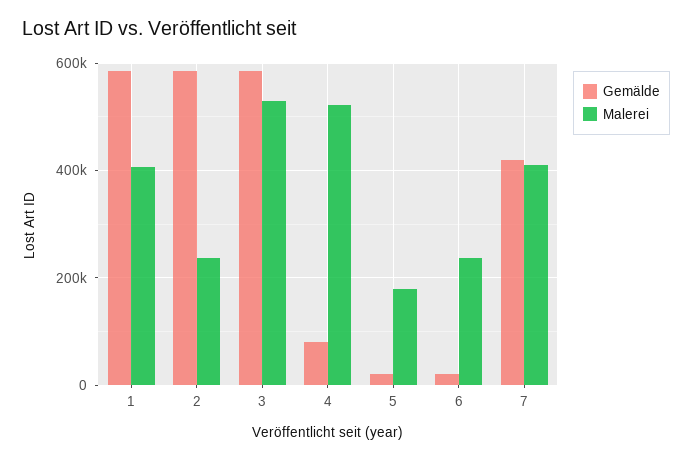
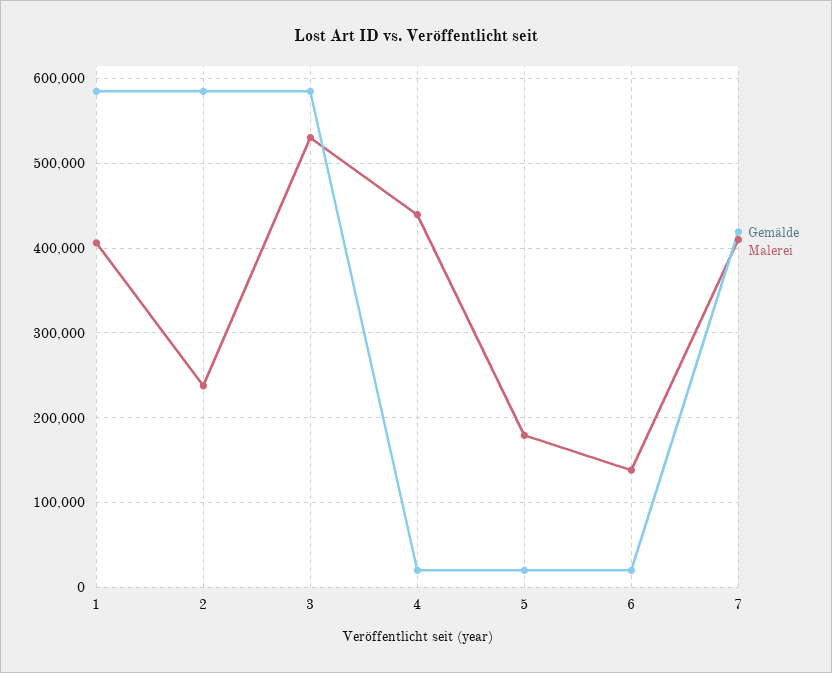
  {
    "Gemälde": {
      "1": 580000,
      "2": 580000,
      "3": 580000,
-     "4": 80000,
+     "4": 20000,
      "5": 20000,
      "6": 20000,
      "7": 420000
    },
    "Malerei": {
      "1": 410000,
      "2": 240000,
      "3": 530000,
-     "4": 520000,
+     "4": 440000,
      "5": 180000,
-     "6": 240000,
+     "6": 140000,
      "7": 410000
    }
  }

